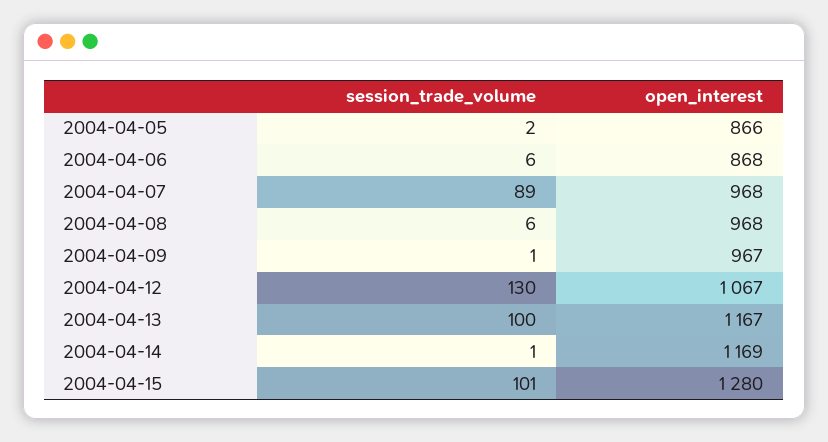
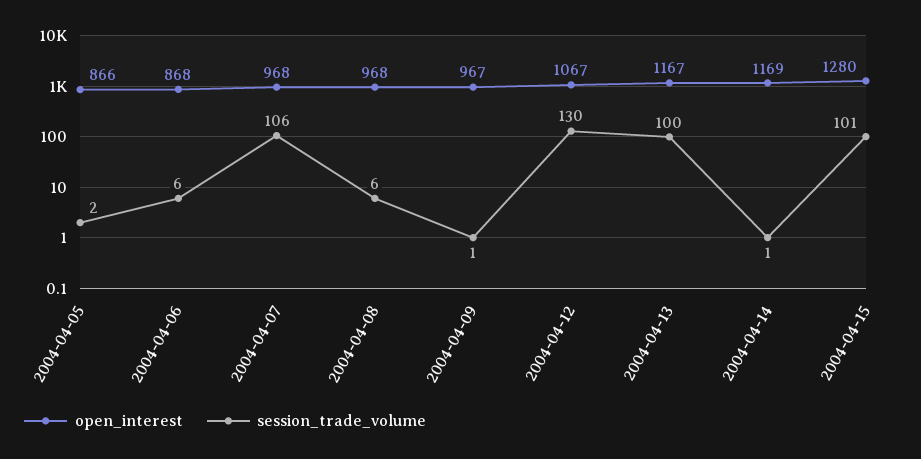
  {
    "session_trade_volume": {
      "2004-04-05": 2,
      "2004-04-06": 6,
-     "2004-04-07": 89,
+     "2004-04-07": 106,
      "2004-04-08": 6,
      "2004-04-09": 1,
      "2004-04-12": 130,
      "2004-04-13": 100,
      "2004-04-14": 1,
      "2004-04-15": 101
    },
    "open_interest": {
      "2004-04-05": 866,
      "2004-04-06": 868,
      "2004-04-07": 968,
      "2004-04-08": 968,
      "2004-04-09": 967,
      "2004-04-12": 1067,
      "2004-04-13": 1167,
      "2004-04-14": 1169,
      "2004-04-15": 1280
    }
  }

